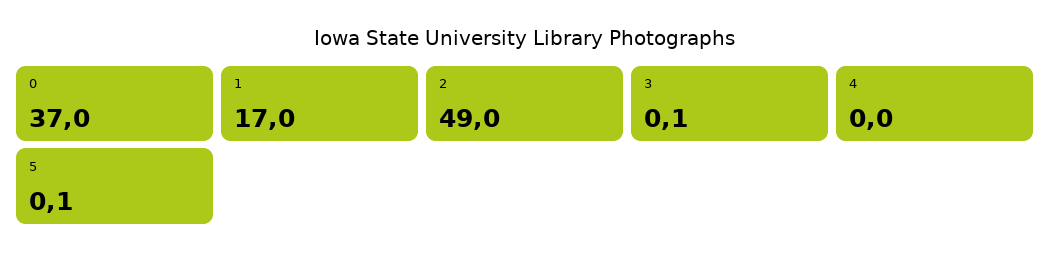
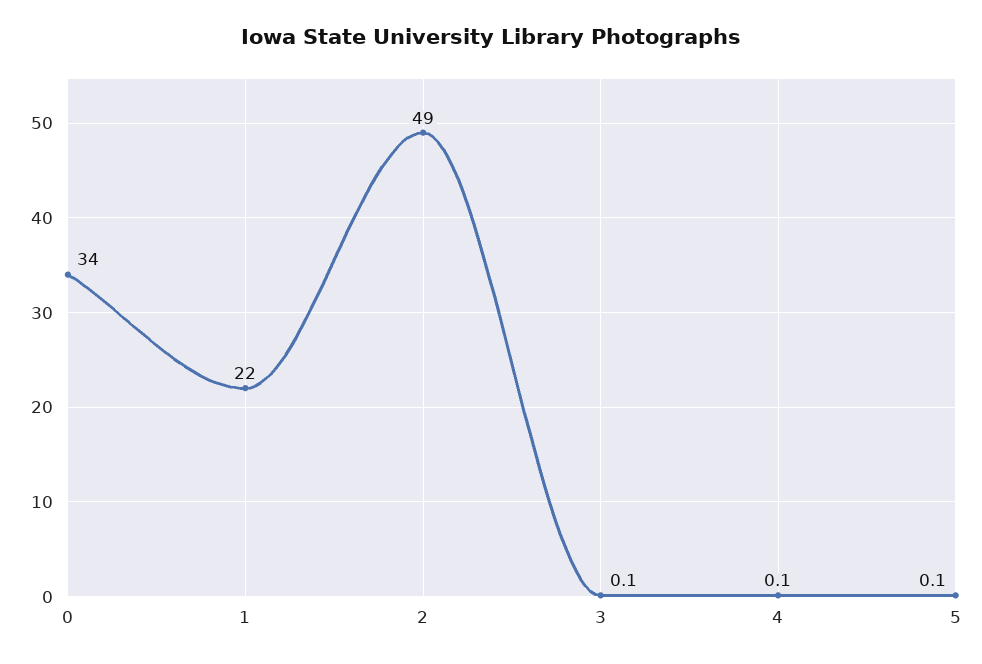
  {
-   "0": 37,
+   "0": 34,
-   "1": 17,
+   "1": 22,
    "2": 49,
    "3": 0.1,
-   "4": 0,
+   "4": 0.1,
    "5": 0.1
  }

